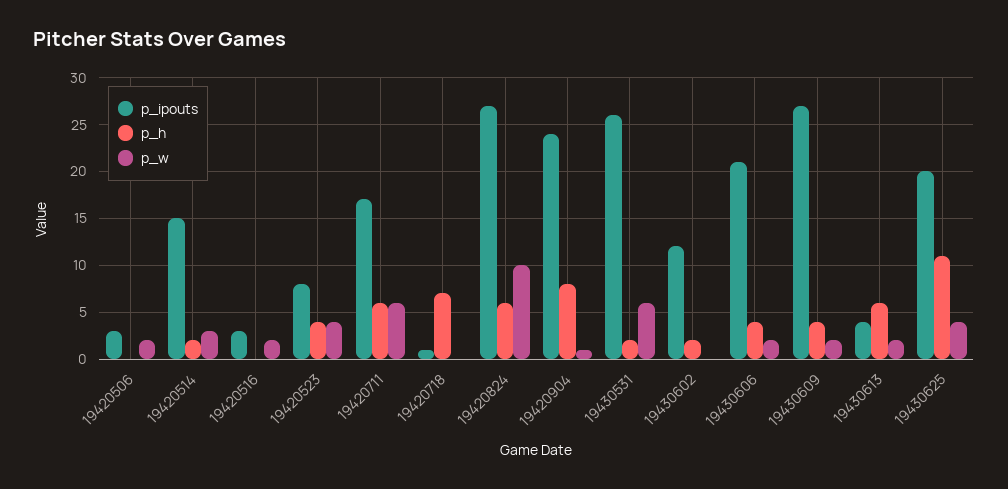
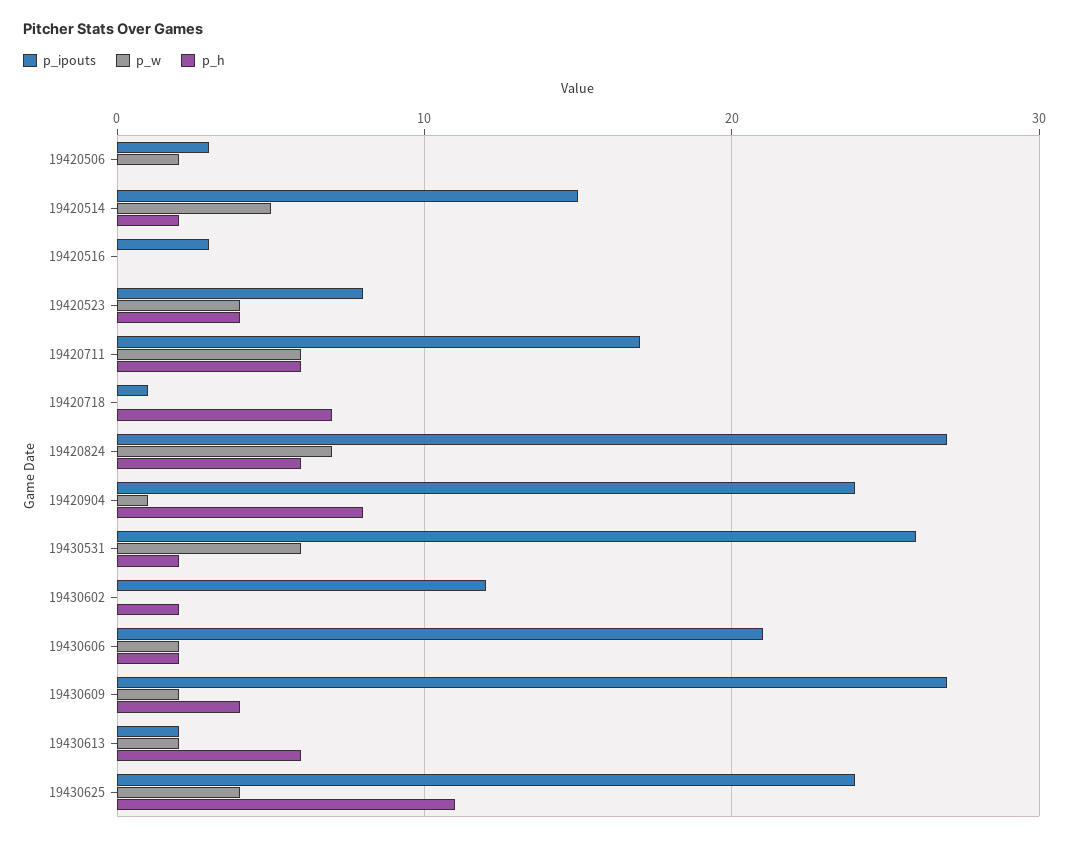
  {
    "p_ipouts": {
      "19420506": 3,
      "19420514": 15,
      "19420516": 3,
      "19420523": 8,
      "19420711": 17,
      "19420718": 1,
      "19420824": 27,
      "19420904": 24,
      "19430531": 26,
      "19430602": 12,
      "19430606": 21,
      "19430609": 27,
-     "19430613": 4,
+     "19430613": 2,
-     "19430625": 20
+     "19430625": 24
    },
    "p_h": {
      "19420506": 0,
      "19420514": 2,
      "19420516": 0,
      "19420523": 4,
      "19420711": 6,
      "19420718": 7,
      "19420824": 6,
      "19420904": 8,
      "19430531": 2,
      "19430602": 2,
-     "19430606": 4,
+     "19430606": 2,
      "19430609": 4,
      "19430613": 6,
      "19430625": 11
    },
    "p_w": {
      "19420506": 2,
-     "19420514": 3,
+     "19420514": 5,
-     "19420516": 2,
+     "19420516": 0,
      "19420523": 4,
      "19420711": 6,
      "19420718": 0,
-     "19420824": 10,
+     "19420824": 7,
      "19420904": 1,
      "19430531": 6,
      "19430602": 0,
      "19430606": 2,
      "19430609": 2,
      "19430613": 2,
      "19430625": 4
    }
  }

